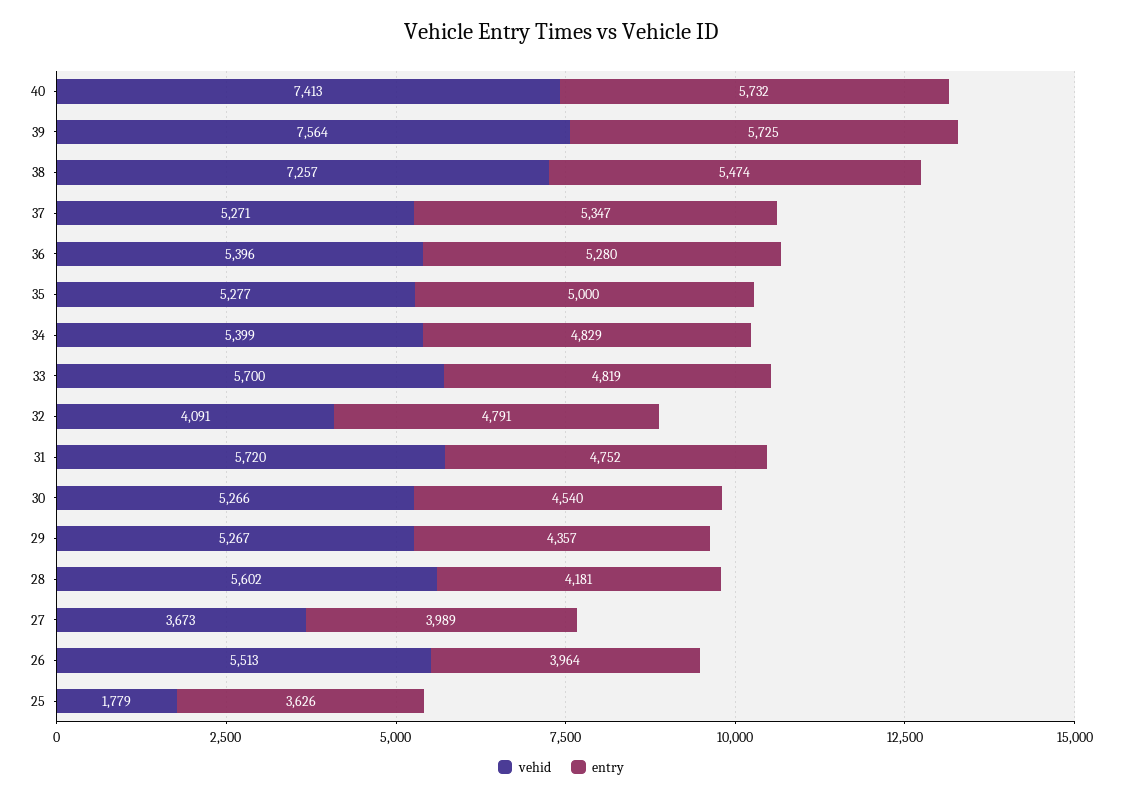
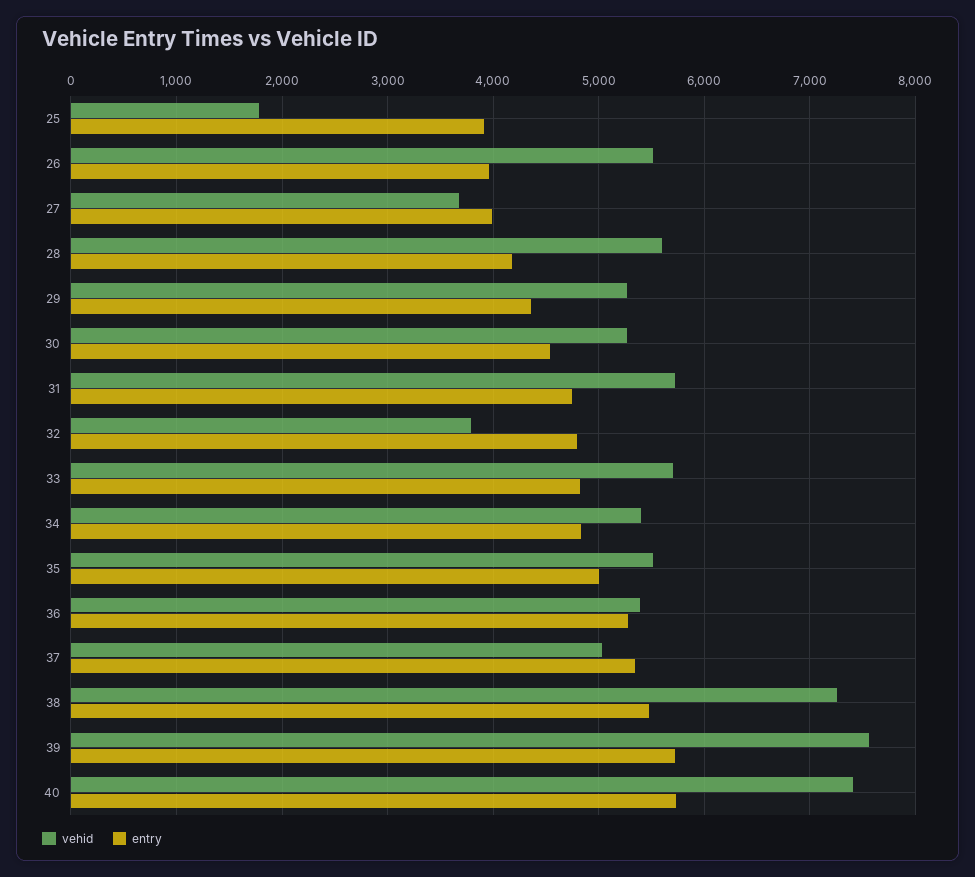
  {
    "vehid": {
      "40": 7413,
      "39": 7564,
      "38": 7257,
-     "37": 5271,
+     "37": 5000,
      "36": 5396,
-     "35": 5277,
+     "35": 5500,
      "34": 5399,
      "33": 5700,
-     "32": 4091,
+     "32": 3800,
      "31": 5720,
      "30": 5266,
      "29": 5267,
      "28": 5602,
      "27": 3673,
      "26": 5513,
      "25": 1779
    },
    "entry": {
      "40": 5732,
      "39": 5725,
      "38": 5474,
      "37": 5347,
      "36": 5280,
      "35": 5000,
      "34": 4829,
      "33": 4819,
      "32": 4791,
      "31": 4752,
      "30": 4540,
      "29": 4357,
      "28": 4181,
      "27": 3989,
      "26": 3964,
-     "25": 3626
+     "25": 3900
    }
  }

